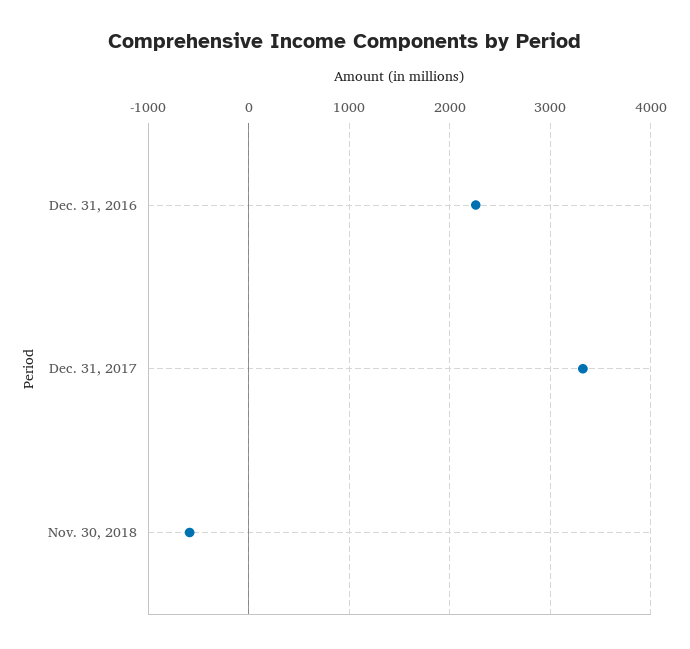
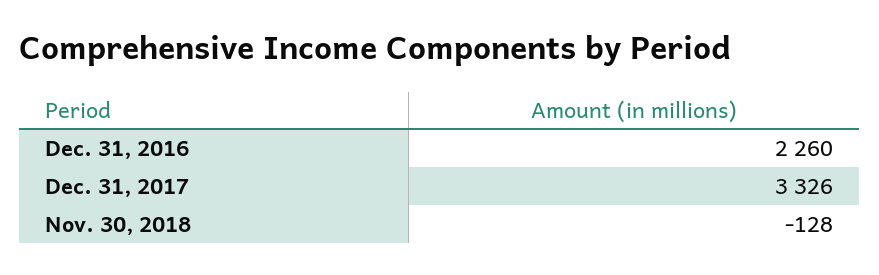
  {
    "Dec. 31, 2016": 2260,
    "Dec. 31, 2017": 3326,
-   "Nov. 30, 2018": -600
+   "Nov. 30, 2018": -128
  }

